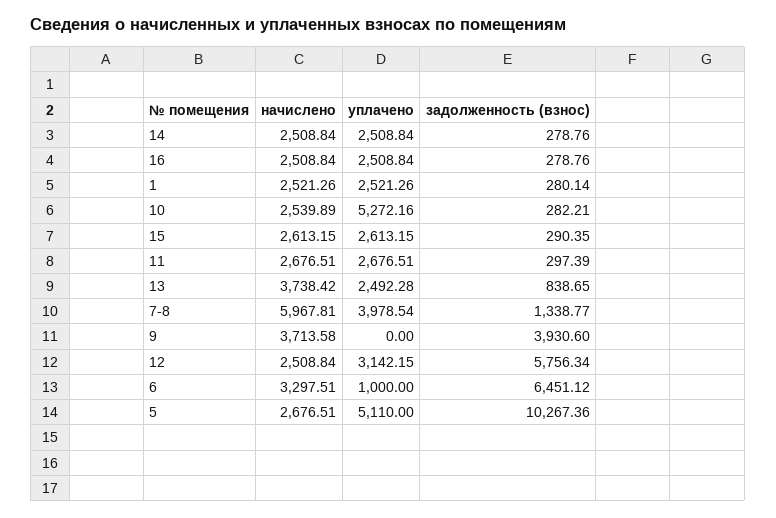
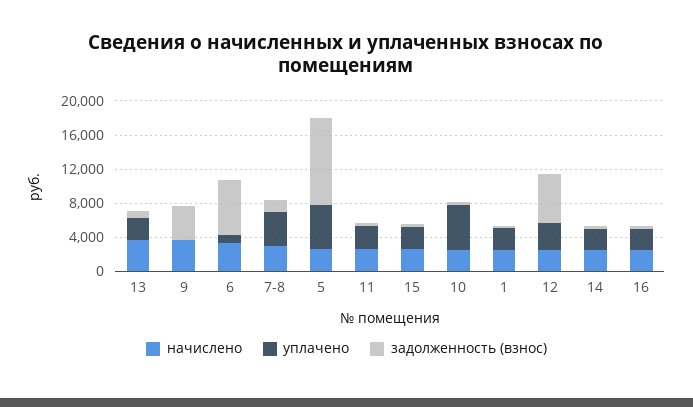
  {
    "начислено": {
      "14": 2508.84,
      "16": 2508.84,
      "1": 2521.26,
      "10": 2539.89,
      "15": 2613.15,
      "11": 2676.51,
      "13": 3738.42,
-     "7-8": 5967.81,
+     "7-8": 3000,
      "9": 3713.58,
      "12": 2508.84,
      "6": 3297.51,
      "5": 2676.51
    },
    "уплачено": {
      "14": 2508.84,
      "16": 2508.84,
      "1": 2521.26,
      "10": 5272.16,
      "15": 2613.15,
      "11": 2676.51,
      "13": 2492.28,
      "7-8": 3978.54,
      "9": 0,
      "12": 3142.15,
      "6": 1000,
      "5": 5110
    },
    "задолженность (взнос)": {
      "14": 278.76,
      "16": 278.76,
      "1": 280.14,
      "10": 282.21,
      "15": 290.35,
      "11": 297.39,
      "13": 838.65,
      "7-8": 1338.77,
      "9": 3930.6,
      "12": 5756.34,
      "6": 6451.12,
      "5": 10267.36
    }
  }

